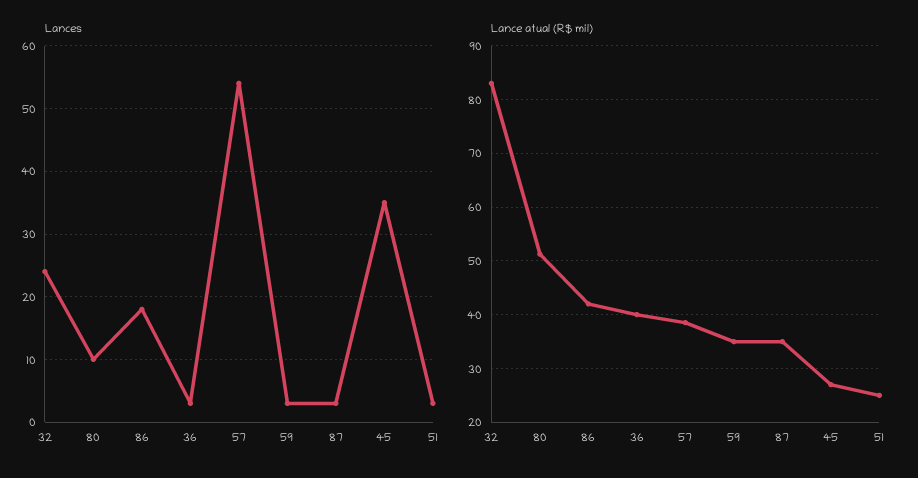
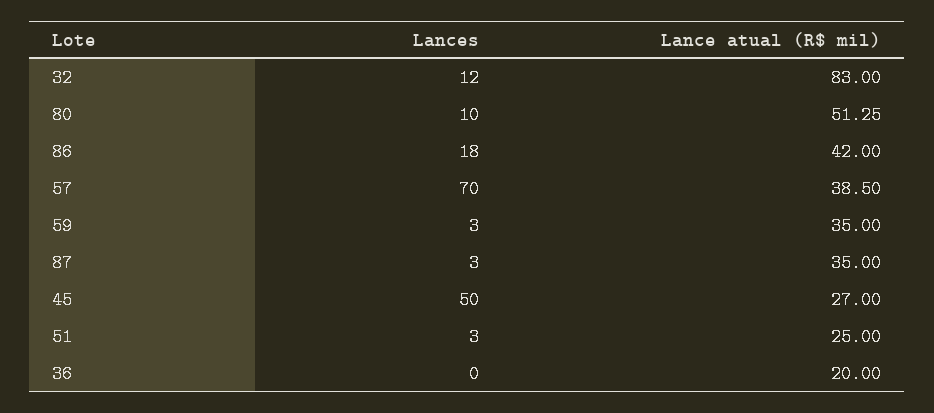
  {
    "Lances": {
-     "32": 24,
+     "32": 12,
      "80": 10,
      "86": 18,
-     "36": 3,
+     "36": 0,
-     "57": 54,
+     "57": 70,
      "59": 3,
      "87": 3,
-     "45": 35,
+     "45": 50,
      "51": 3
    },
    "Lance atual (R$ mil)": {
      "32": 83,
      "80": 51.25,
      "86": 42,
-     "36": 40,
+     "36": 20,
      "57": 38.5,
      "59": 35,
      "87": 35,
      "45": 27,
      "51": 25
    }
  }

